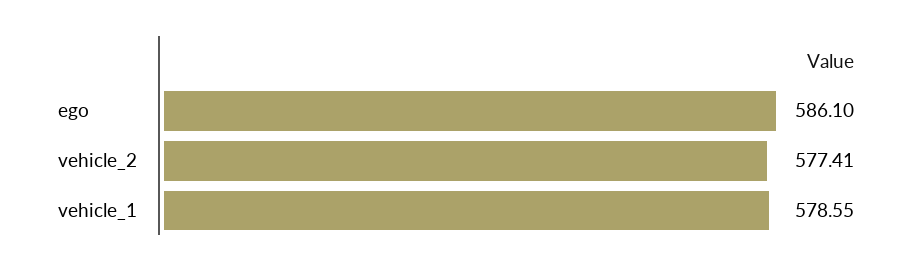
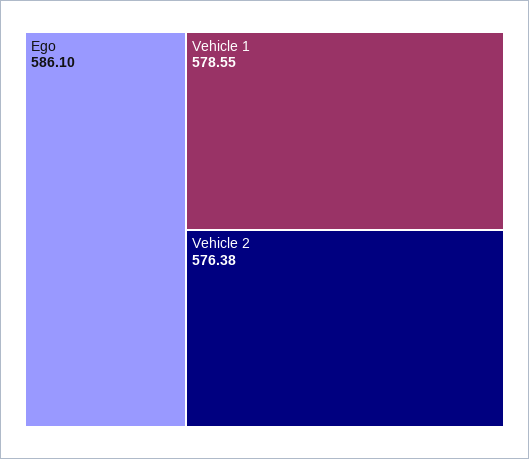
  {
    "ego": 586.1,
-   "vehicle_2": 577.41,
+   "vehicle_2": 576.38,
    "vehicle_1": 578.55
  }

